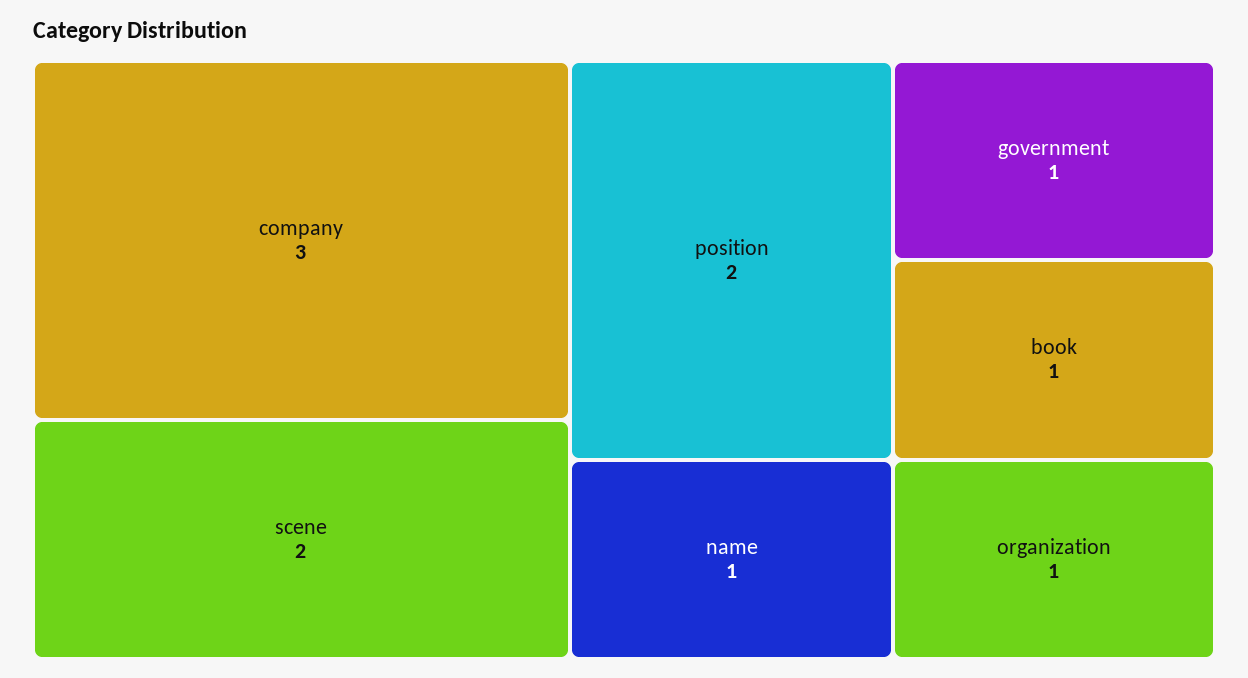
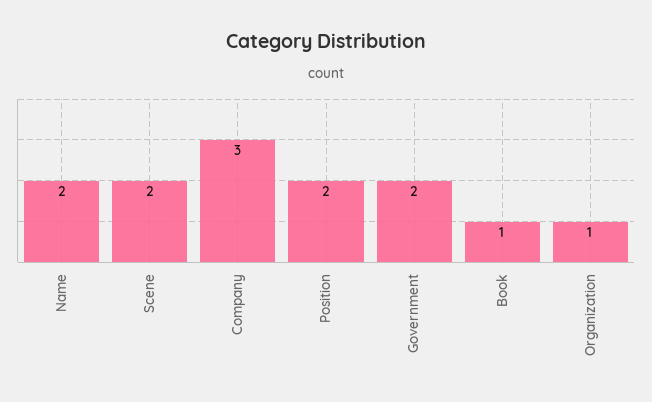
  {
    "company": 3,
    "scene": 2,
    "position": 2,
-   "name": 1,
+   "name": 2,
-   "government": 1,
+   "government": 2,
    "book": 1,
    "organization": 1
  }

